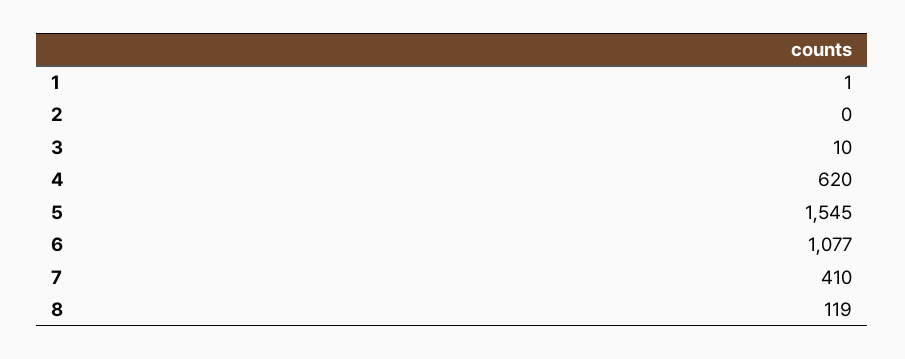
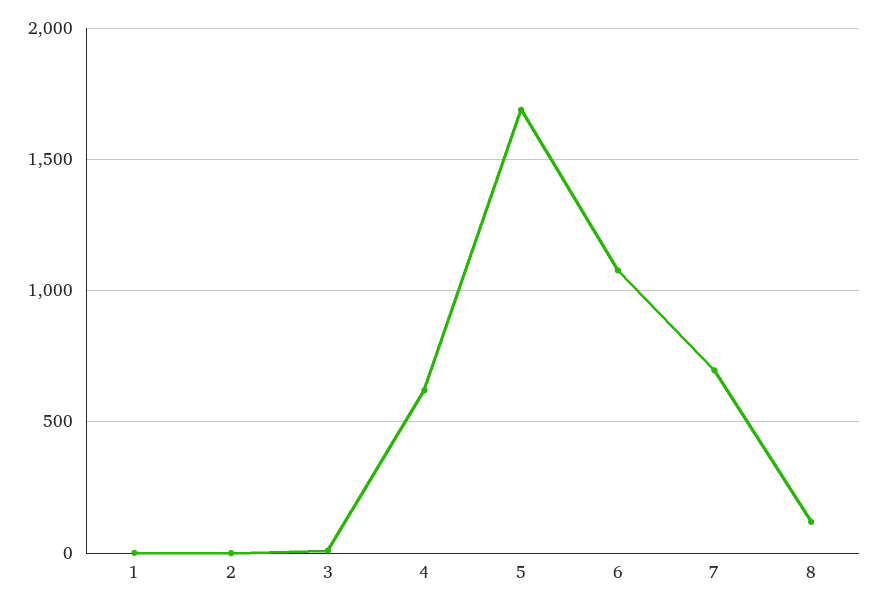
  {
    "1": 1,
    "2": 0,
    "3": 10,
    "4": 620,
-   "5": 1545,
+   "5": 1700,
    "6": 1077,
-   "7": 410,
+   "7": 700,
    "8": 119
  }

